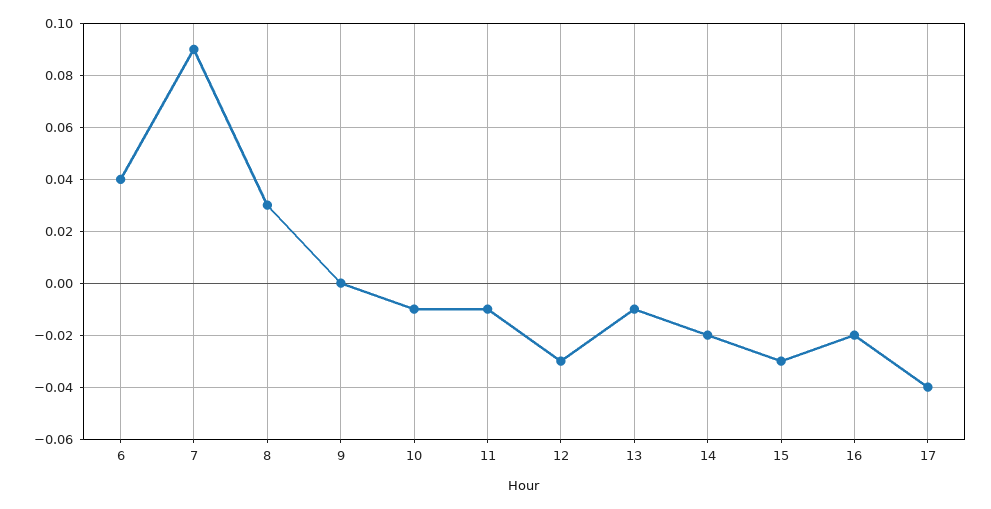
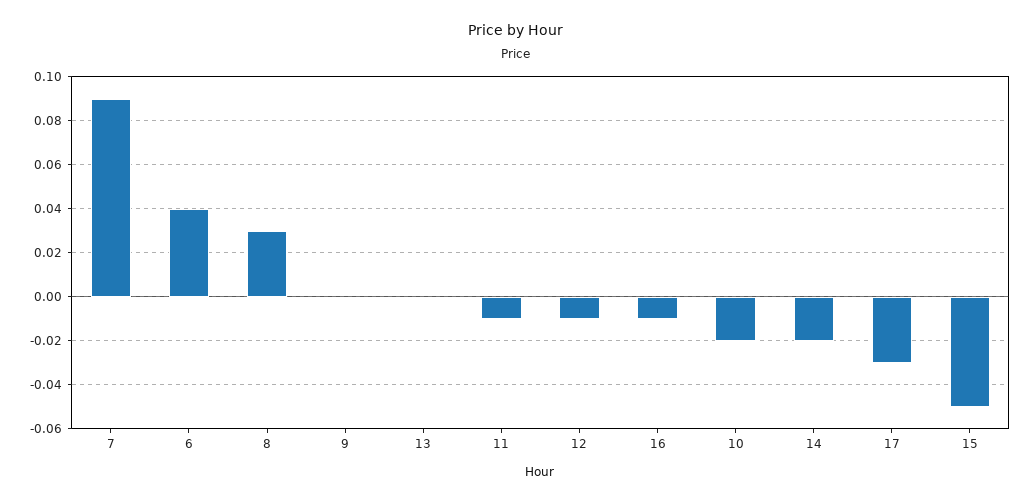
  {
    "6": 0.04,
    "7": 0.09,
    "8": 0.03,
    "9": 0,
-   "10": -0.01,
+   "10": -0.02,
    "11": -0.01,
-   "12": -0.03,
+   "12": -0.01,
-   "13": -0.01,
+   "13": 0,
    "14": -0.02,
-   "15": -0.03,
+   "15": -0.05,
-   "16": -0.02,
+   "16": -0.01,
-   "17": -0.04
+   "17": -0.03
  }

